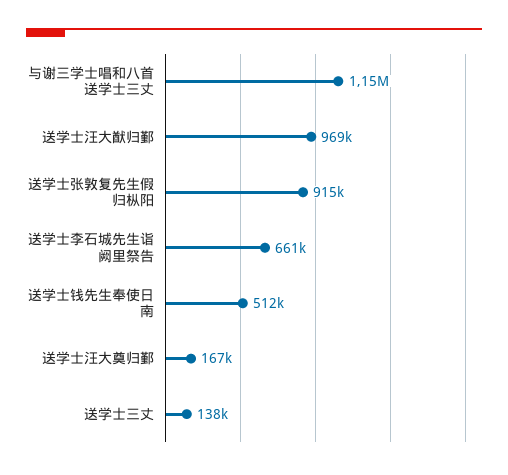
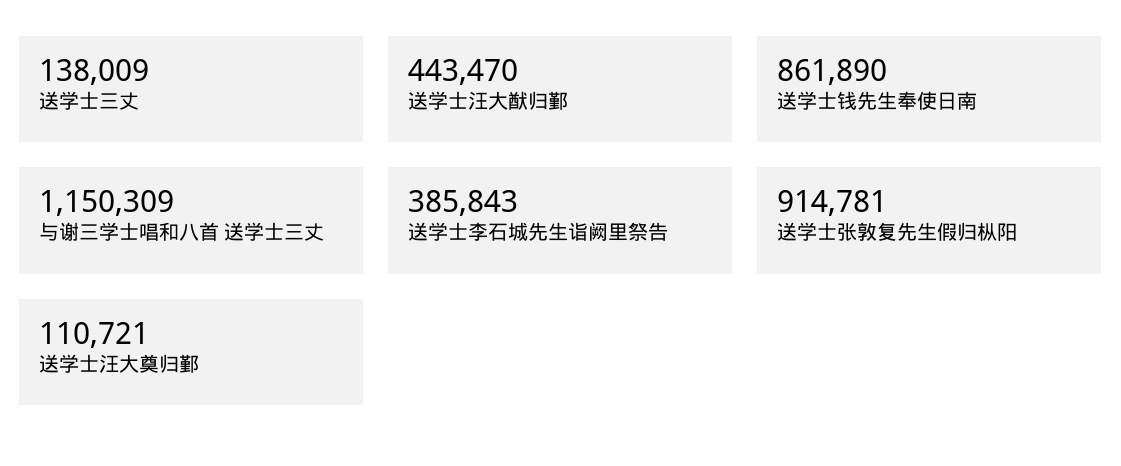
  {
    "与谢三学士唱和八首 送学士三丈": 1150309,
-   "送学士汪大猷归鄞": 969000,
+   "送学士汪大猷归鄞": 443470,
    "送学士张敦复先生假归枞阳": 914781,
-   "送学士李石城先生诣阙里祭告": 661000,
+   "送学士李石城先生诣阙里祭告": 385843,
-   "送学士钱先生奉使日南": 512000,
+   "送学士钱先生奉使日南": 861890,
-   "送学士汪大奠归鄞": 167000,
+   "送学士汪大奠归鄞": 110721,
    "送学士三丈": 138009
  }

